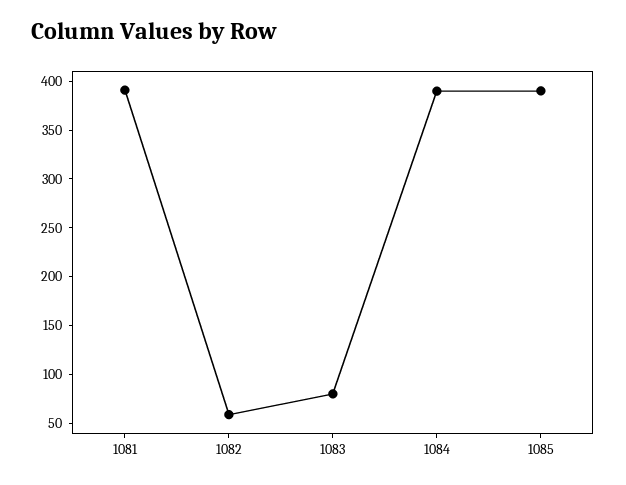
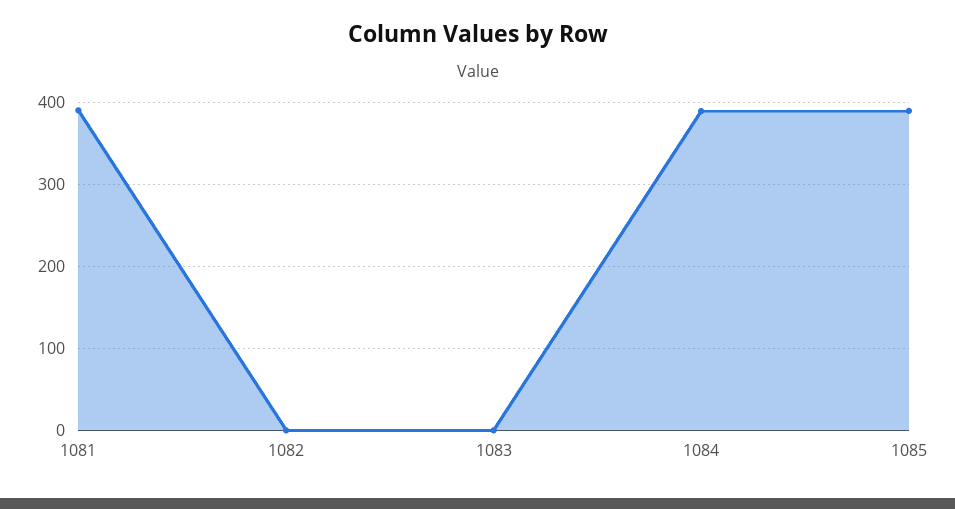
  {
    "1081": 390,
-   "1082": 60,
+   "1082": 0,
-   "1083": 80,
+   "1083": 0,
    "1084": 390,
    "1085": 390
  }

